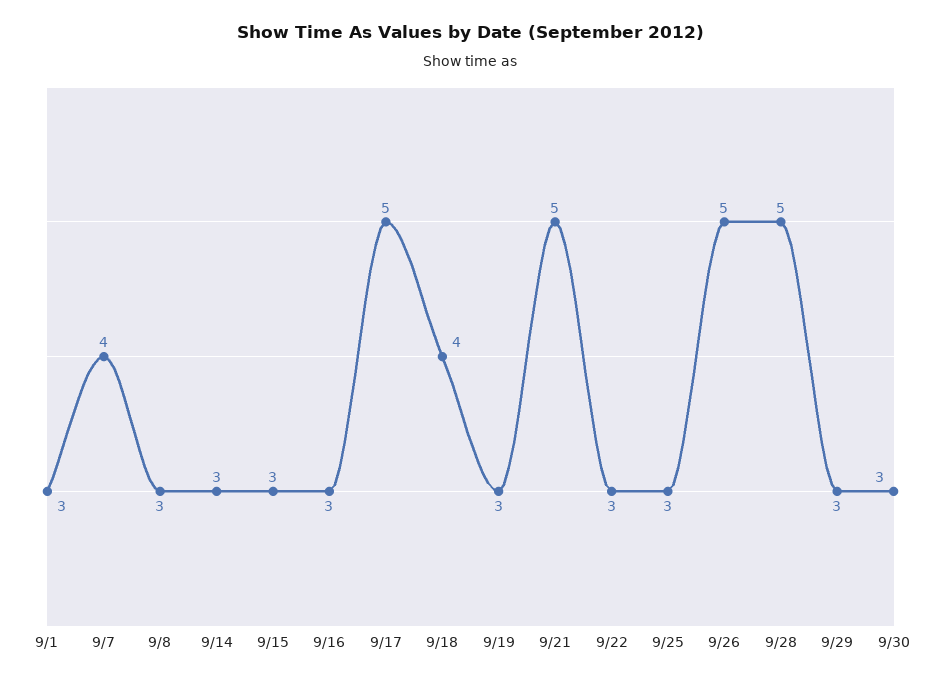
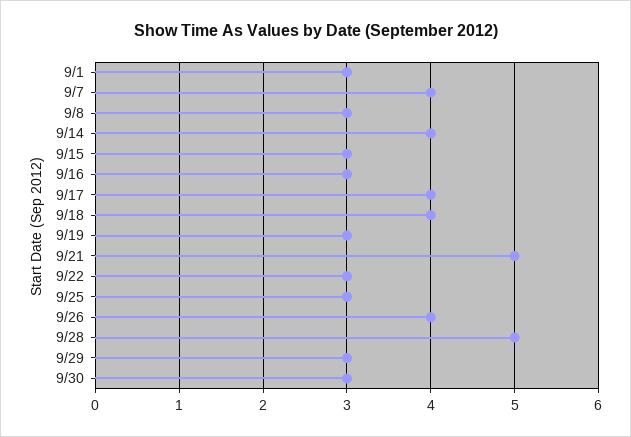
  {
    "9/1": 3,
    "9/7": 4,
    "9/8": 3,
-   "9/14": 3,
+   "9/14": 4,
    "9/15": 3,
    "9/16": 3,
-   "9/17": 5,
+   "9/17": 4,
    "9/18": 4,
    "9/19": 3,
    "9/21": 5,
    "9/22": 3,
    "9/25": 3,
-   "9/26": 5,
+   "9/26": 4,
    "9/28": 5,
    "9/29": 3,
    "9/30": 3
  }

